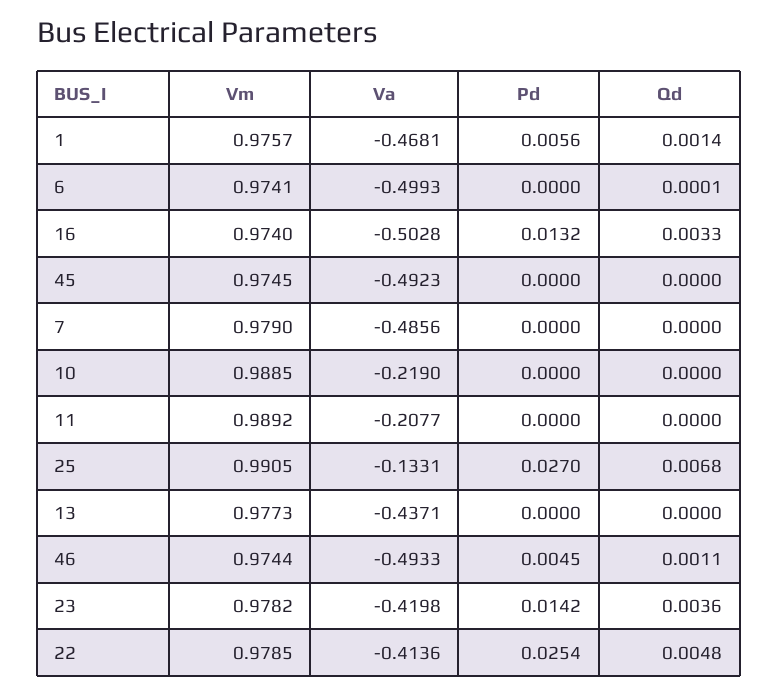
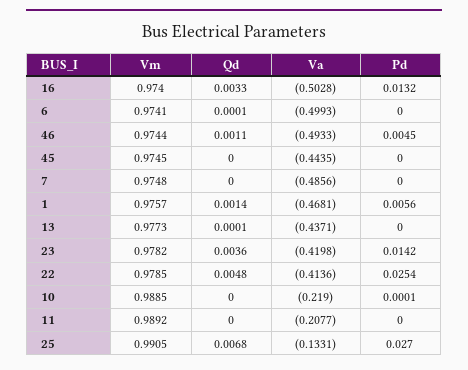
  {
    "Vm": {
      "1": 0.9757,
      "6": 0.9741,
      "16": 0.974,
      "45": 0.9745,
-     "7": 0.979,
+     "7": 0.9748,
      "10": 0.9885,
      "11": 0.9892,
      "25": 0.9905,
      "13": 0.9773,
      "46": 0.9744,
      "23": 0.9782,
      "22": 0.9785
    },
    "Va": {
      "1": -0.4681,
      "6": -0.4993,
      "16": -0.5028,
-     "45": -0.4923,
+     "45": -0.4435,
      "7": -0.4856,
      "10": -0.219,
      "11": -0.2077,
      "25": -0.1331,
      "13": -0.4371,
      "46": -0.4933,
      "23": -0.4198,
      "22": -0.4136
    },
    "Pd": {
      "1": 0.0056,
      "6": 0,
      "16": 0.0132,
      "45": 0,
      "7": 0,
-     "10": 0,
+     "10": 0.0001,
      "11": 0,
      "25": 0.027,
      "13": 0,
      "46": 0.0045,
      "23": 0.0142,
      "22": 0.0254
    },
    "Qd": {
      "1": 0.0014,
      "6": 0.0001,
      "16": 0.0033,
      "45": 0,
      "7": 0,
      "10": 0,
      "11": 0,
      "25": 0.0068,
-     "13": 0,
+     "13": 0.0001,
      "46": 0.0011,
      "23": 0.0036,
      "22": 0.0048
    }
  }

